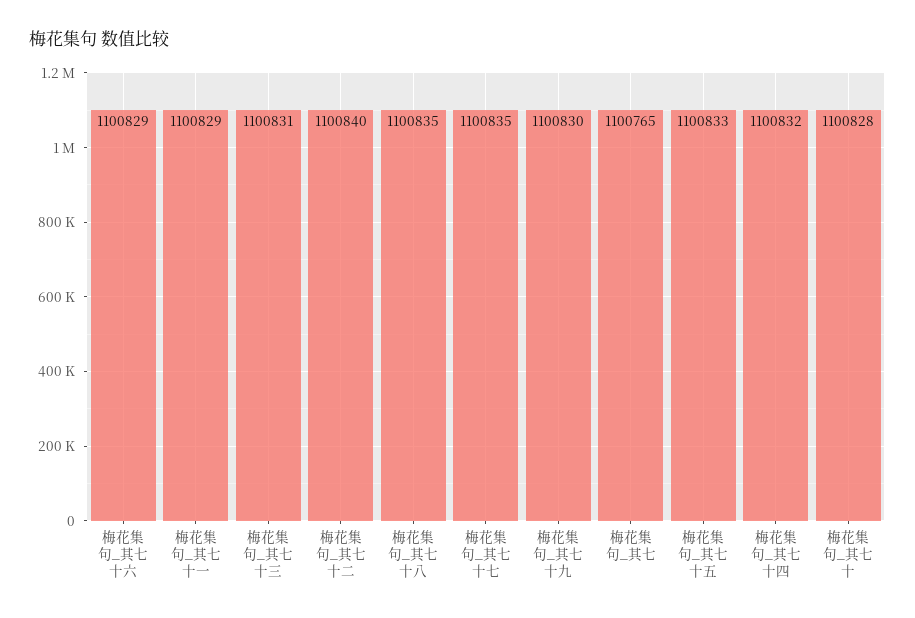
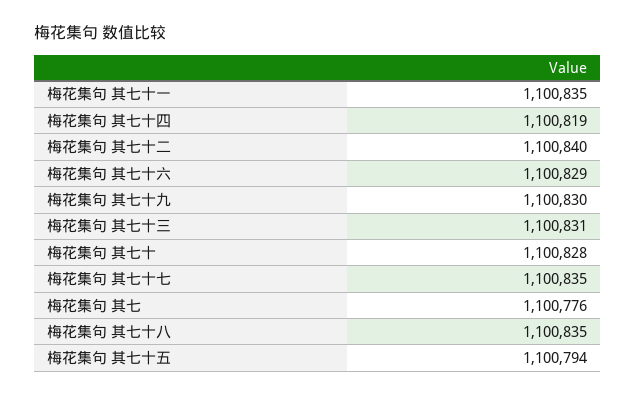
  {
    "梅花集句_其七十六": 1100829,
-   "梅花集句_其七十一": 1100829,
+   "梅花集句_其七十一": 1100835,
    "梅花集句_其七十三": 1100831,
    "梅花集句_其七十二": 1100840,
    "梅花集句_其七十八": 1100835,
    "梅花集句_其七十七": 1100835,
    "梅花集句_其七十九": 1100830,
-   "梅花集句_其七": 1100765,
+   "梅花集句_其七": 1100776,
-   "梅花集句_其七十五": 1100833,
+   "梅花集句_其七十五": 1100794,
-   "梅花集句_其七十四": 1100832,
+   "梅花集句_其七十四": 1100819,
    "梅花集句_其七十": 1100828
  }

